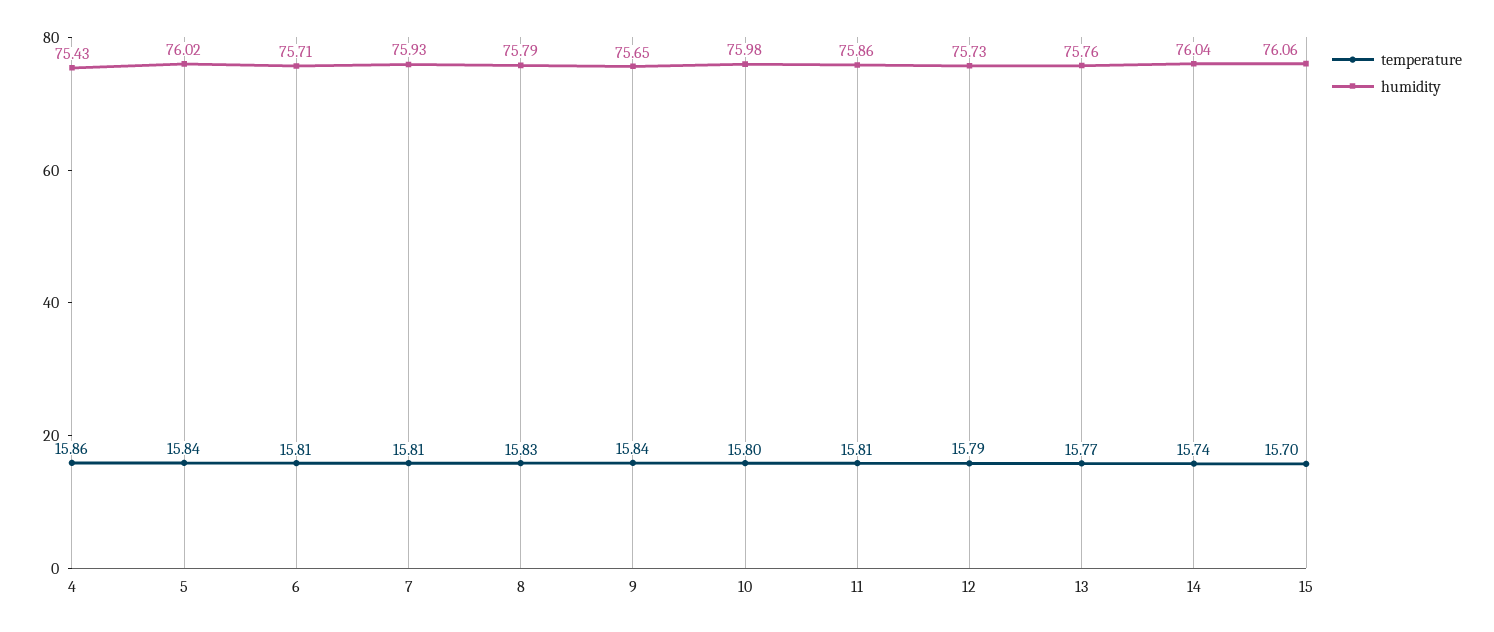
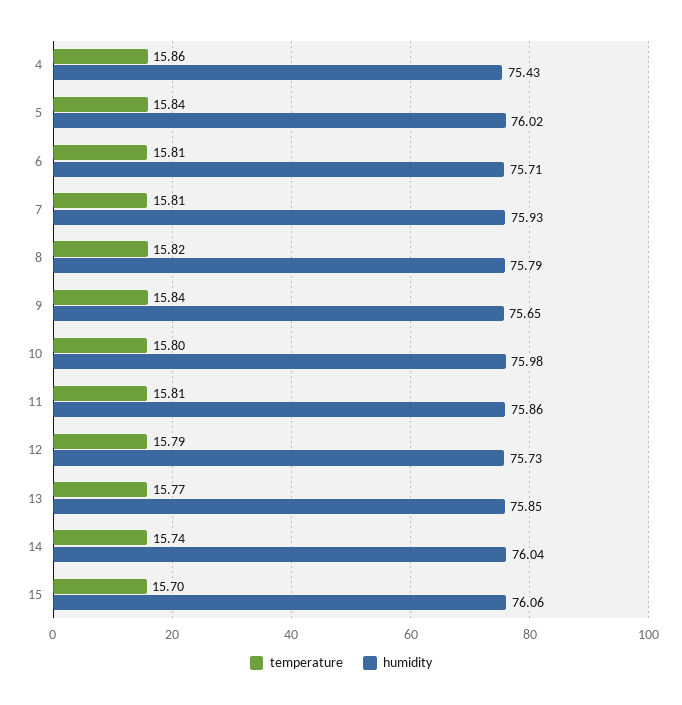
  {
    "temperature": {
      "4": 15.86,
      "5": 15.84,
      "6": 15.81,
      "7": 15.81,
-     "8": 15.83,
+     "8": 15.82,
      "9": 15.84,
      "10": 15.8,
      "11": 15.81,
      "12": 15.79,
      "13": 15.77,
      "14": 15.74,
      "15": 15.7
    },
    "humidity": {
      "4": 75.43,
      "5": 76.02,
      "6": 75.71,
      "7": 75.93,
      "8": 75.79,
      "9": 75.65,
      "10": 75.98,
      "11": 75.86,
      "12": 75.73,
-     "13": 75.76,
+     "13": 75.85,
      "14": 76.04,
      "15": 76.06
    }
  }

